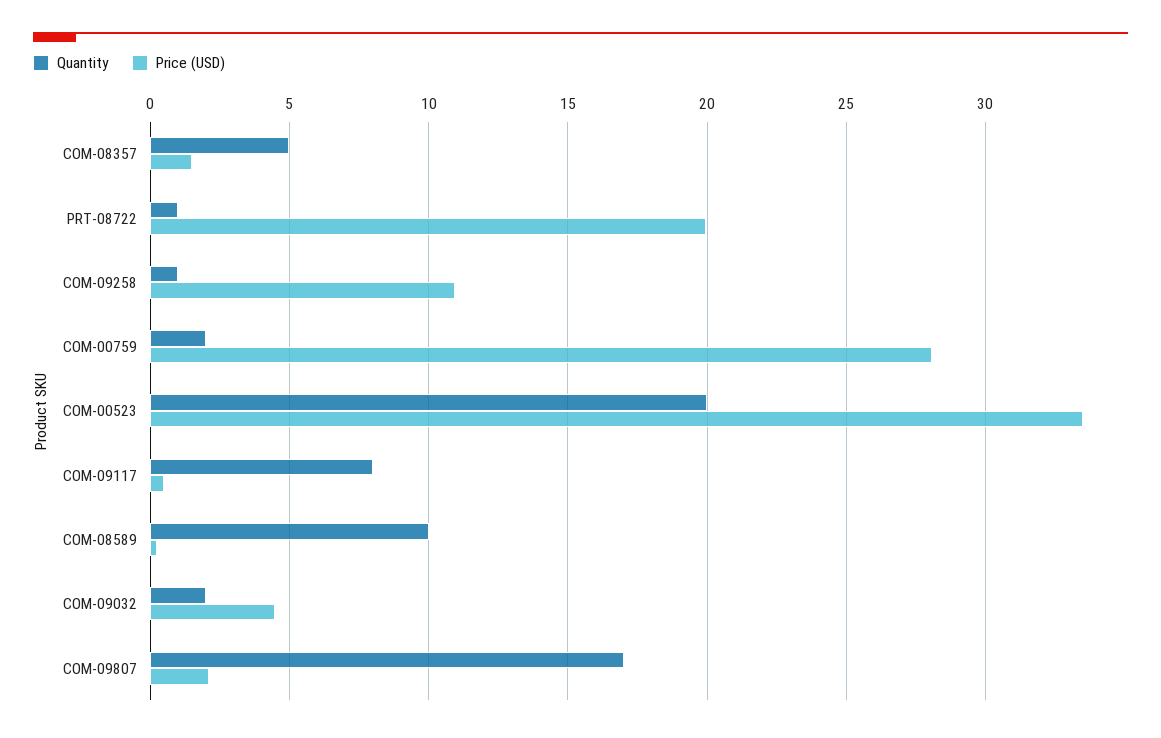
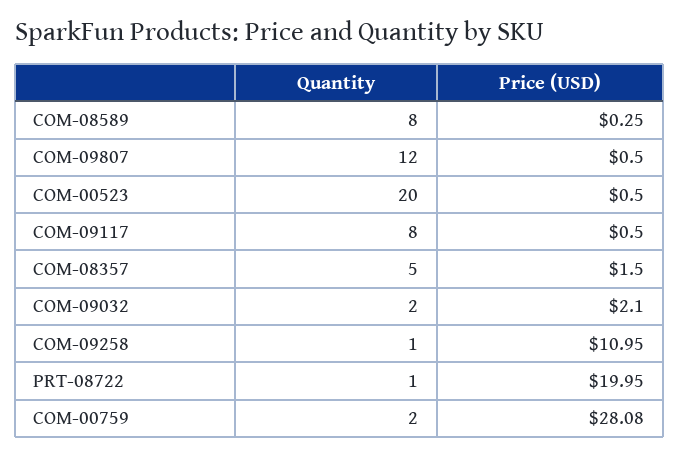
  {
    "Quantity": {
      "COM-08357": 5,
      "PRT-08722": 1,
      "COM-09258": 1,
      "COM-00759": 2,
      "COM-00523": 20,
      "COM-09117": 8,
-     "COM-08589": 10,
+     "COM-08589": 8,
      "COM-09032": 2,
-     "COM-09807": 17
+     "COM-09807": 12
    },
    "Price (USD)": {
      "COM-08357": 1.5,
      "PRT-08722": 19.95,
      "COM-09258": 10.95,
      "COM-00759": 28.08,
-     "COM-00523": 33.5,
+     "COM-00523": 0.5,
      "COM-09117": 0.5,
      "COM-08589": 0.25,
-     "COM-09032": 4.5,
+     "COM-09032": 2.1,
-     "COM-09807": 2
+     "COM-09807": 0.5
    }
  }

